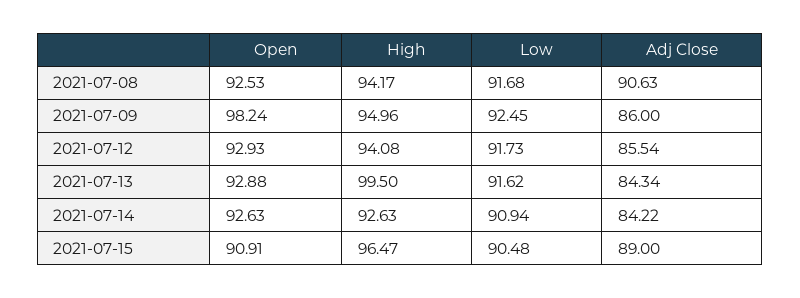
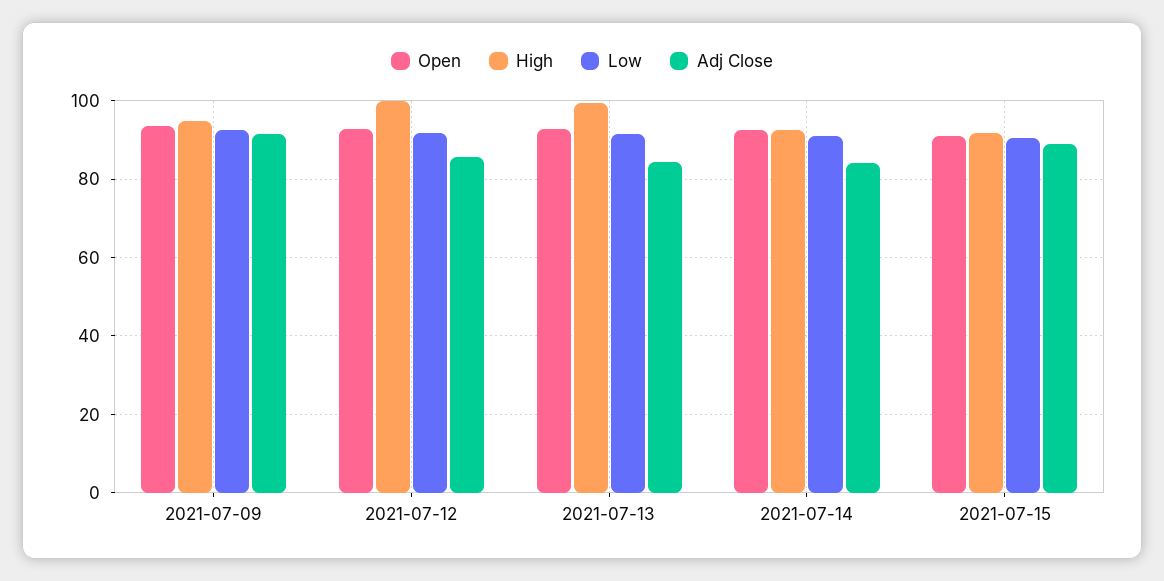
  {
    "Open": {
-     "2021-07-08": 92.53,
-     "2021-07-09": 98.24,
+     "2021-07-09": 94,
      "2021-07-12": 92.93,
      "2021-07-13": 92.88,
      "2021-07-14": 92.63,
      "2021-07-15": 90.91
    },
    "High": {
-     "2021-07-08": 94.17,
      "2021-07-09": 94.96,
-     "2021-07-12": 94.08,
+     "2021-07-12": 100,
      "2021-07-13": 99.5,
      "2021-07-14": 92.63,
-     "2021-07-15": 96.47
+     "2021-07-15": 92
    },
    "Low": {
-     "2021-07-08": 91.68,
      "2021-07-09": 92.45,
      "2021-07-12": 91.73,
      "2021-07-13": 91.62,
      "2021-07-14": 90.94,
      "2021-07-15": 90.48
    },
    "Adj Close": {
-     "2021-07-08": 90.63,
-     "2021-07-09": 86,
+     "2021-07-09": 92,
      "2021-07-12": 85.54,
      "2021-07-13": 84.34,
      "2021-07-14": 84.22,
      "2021-07-15": 89
    }
  }

